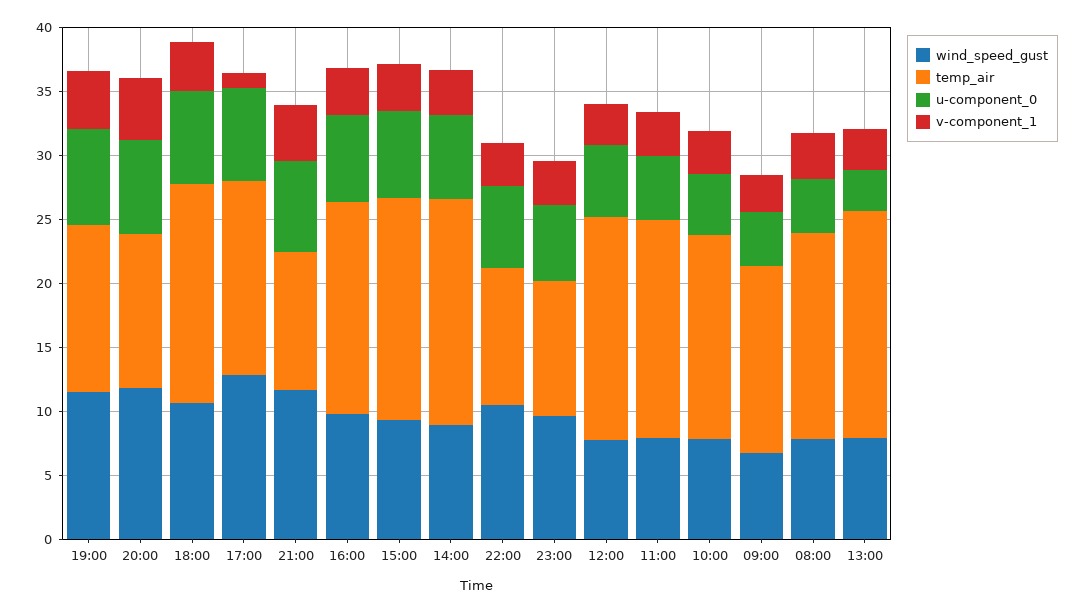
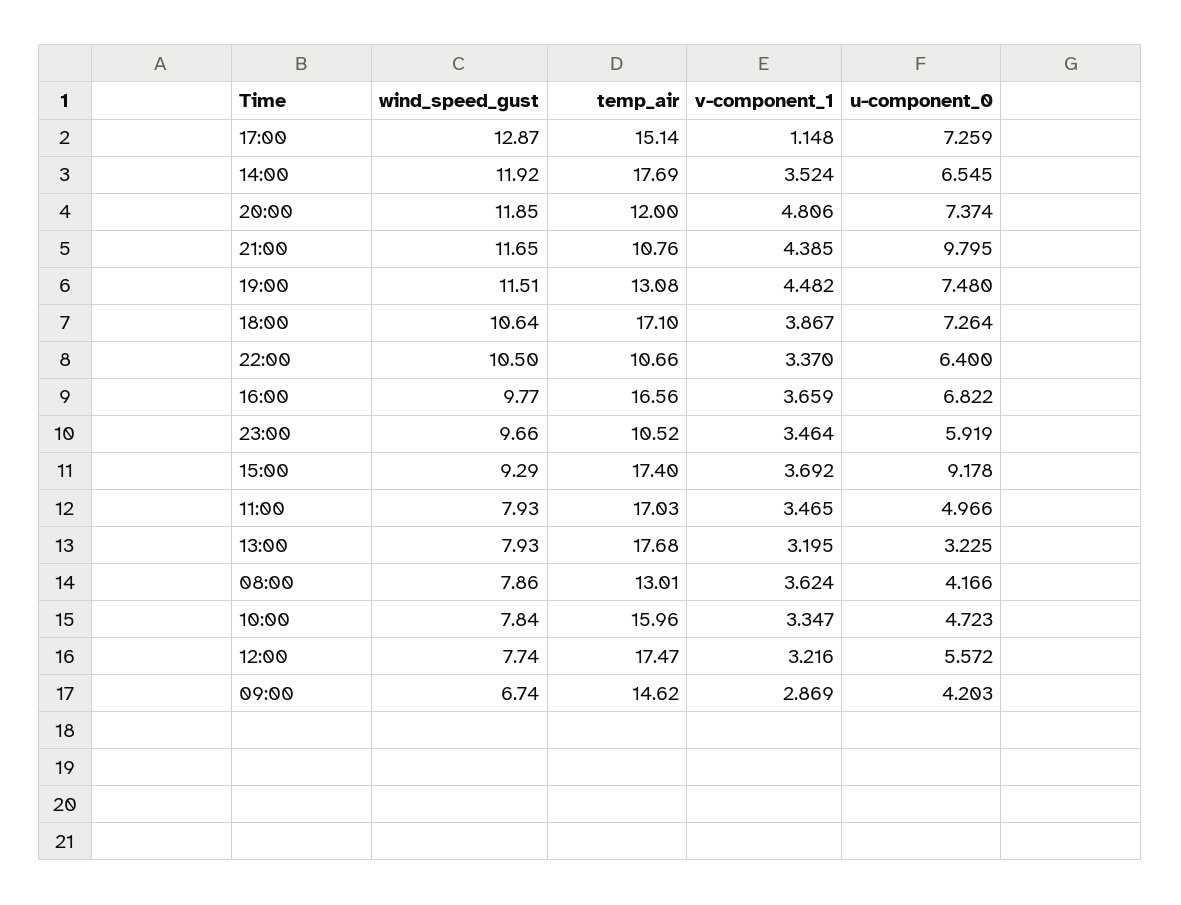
  {
    "wind_speed_gust": {
      "19:00": 11.51,
      "20:00": 11.85,
      "18:00": 10.64,
      "17:00": 12.87,
      "21:00": 11.65,
      "16:00": 9.77,
      "15:00": 9.29,
-     "14:00": 9,
+     "14:00": 11.92,
      "22:00": 10.5,
      "23:00": 9.66,
      "12:00": 7.74,
      "11:00": 7.93,
      "10:00": 7.84,
      "09:00": 6.74,
      "08:00": 7.86,
      "13:00": 7.93
    },
    "temp_air": {
      "19:00": 13.08,
      "20:00": 12,
      "18:00": 17.1,
      "17:00": 15.14,
      "21:00": 10.76,
      "16:00": 16.56,
      "15:00": 17.4,
      "14:00": 17.69,
      "22:00": 10.66,
      "23:00": 10.52,
      "12:00": 17.47,
      "11:00": 17.03,
      "10:00": 15.96,
      "09:00": 14.62,
-     "08:00": 16,
+     "08:00": 13.01,
      "13:00": 17.68
    },
    "u-component_0": {
      "19:00": 7.48,
      "20:00": 7.374,
      "18:00": 7.264,
      "17:00": 7.259,
-     "21:00": 7,
+     "21:00": 9.795,
      "16:00": 6.822,
-     "15:00": 7,
+     "15:00": 9.178,
      "14:00": 6.545,
      "22:00": 6.4,
      "23:00": 5.919,
      "12:00": 5.572,
      "11:00": 4.966,
      "10:00": 4.723,
      "09:00": 4.203,
      "08:00": 4.166,
      "13:00": 3.225
    },
    "v-component_1": {
      "19:00": 4.482,
      "20:00": 4.806,
      "18:00": 3.867,
      "17:00": 1.148,
      "21:00": 4.385,
      "16:00": 3.659,
      "15:00": 3.692,
      "14:00": 3.524,
      "22:00": 3.37,
      "23:00": 3.464,
      "12:00": 3.216,
      "11:00": 3.465,
      "10:00": 3.347,
      "09:00": 2.869,
      "08:00": 3.624,
      "13:00": 3.195
    }
  }

